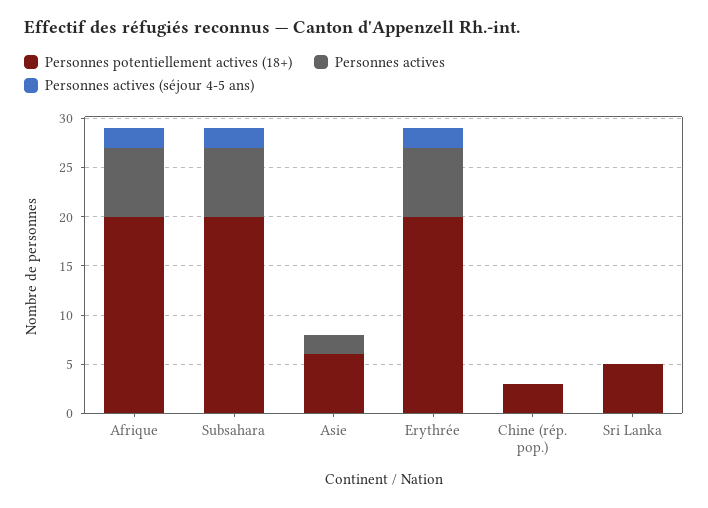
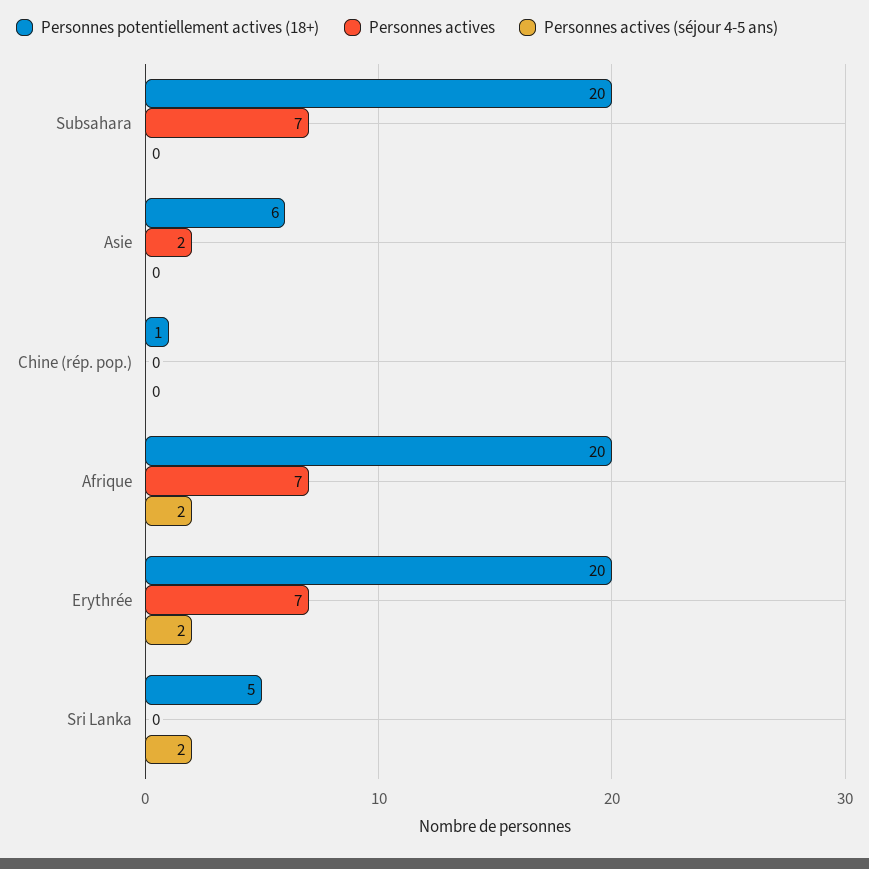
  {
    "Personnes potentiellement actives (18+)": {
      "Afrique": 20,
      "Subsahara": 20,
      "Asie": 6,
      "Erythrée": 20,
-     "Chine (rép. pop.)": 3,
+     "Chine (rép. pop.)": 1,
      "Sri Lanka": 5
    },
    "Personnes actives": {
      "Afrique": 7,
      "Subsahara": 7,
      "Asie": 2,
      "Erythrée": 7,
      "Chine (rép. pop.)": 0,
      "Sri Lanka": 0
    },
    "Personnes actives (séjour 4-5 ans)": {
      "Afrique": 2,
-     "Subsahara": 2,
+     "Subsahara": 0,
      "Asie": 0,
      "Erythrée": 2,
      "Chine (rép. pop.)": 0,
-     "Sri Lanka": 0
+     "Sri Lanka": 2
    }
  }

